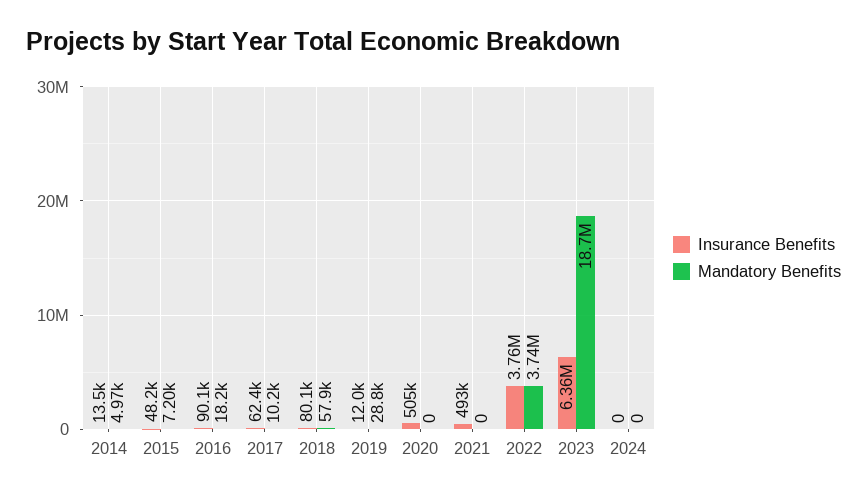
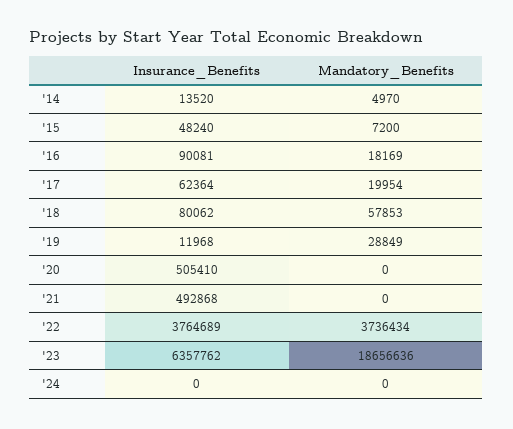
  {
    "Insurance Benefits": {
      "2014": 13520,
      "2015": 48240,
      "2016": 90081,
      "2017": 62364,
      "2018": 80062,
      "2019": 11968,
      "2020": 505410,
      "2021": 492868,
      "2022": 3764689,
      "2023": 6357762,
      "2024": 0
    },
    "Mandatory Benefits": {
      "2014": 4970,
      "2015": 7200,
      "2016": 18169,
-     "2017": 10200,
+     "2017": 19954,
      "2018": 57853,
      "2019": 28849,
      "2020": 0,
      "2021": 0,
      "2022": 3736434,
      "2023": 18656636,
      "2024": 0
    }
  }

